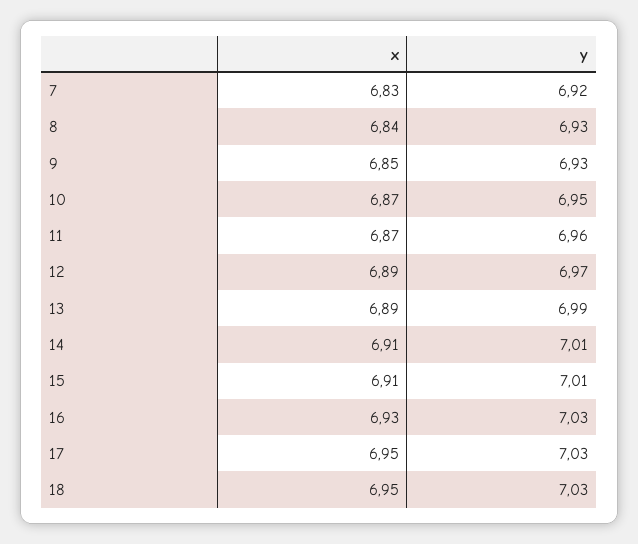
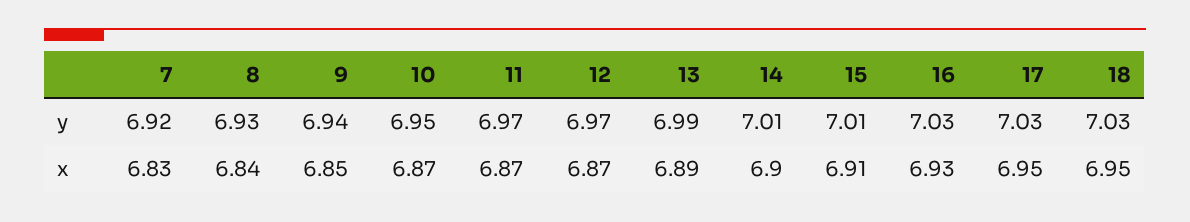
  {
    "x": {
      "7": 6.83,
      "8": 6.84,
      "9": 6.85,
      "10": 6.87,
      "11": 6.87,
-     "12": 6.89,
+     "12": 6.87,
      "13": 6.89,
-     "14": 6.91,
+     "14": 6.9,
      "15": 6.91,
      "16": 6.93,
      "17": 6.95,
      "18": 6.95
    },
    "y": {
      "7": 6.92,
      "8": 6.93,
-     "9": 6.93,
+     "9": 6.94,
      "10": 6.95,
-     "11": 6.96,
+     "11": 6.97,
      "12": 6.97,
      "13": 6.99,
      "14": 7.01,
      "15": 7.01,
      "16": 7.03,
      "17": 7.03,
      "18": 7.03
    }
  }

